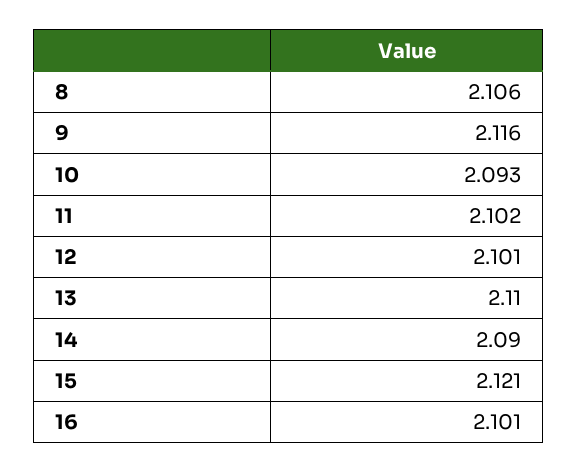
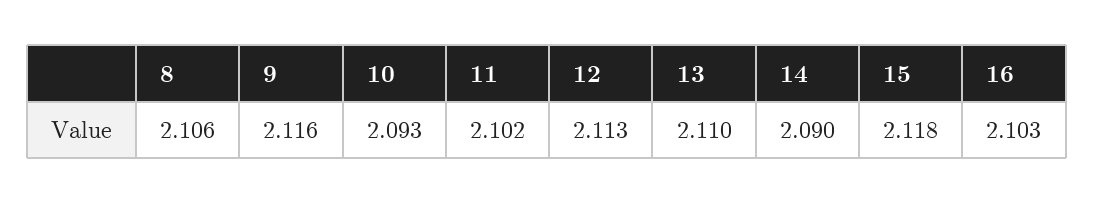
  {
    "8": 2.106,
    "9": 2.116,
    "10": 2.093,
    "11": 2.102,
-   "12": 2.101,
+   "12": 2.113,
    "13": 2.11,
    "14": 2.09,
-   "15": 2.121,
+   "15": 2.118,
-   "16": 2.101
+   "16": 2.103
  }

